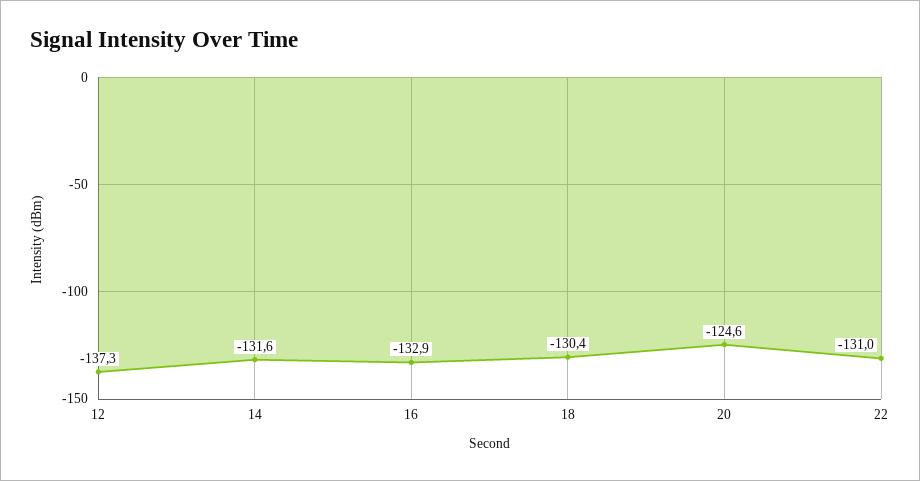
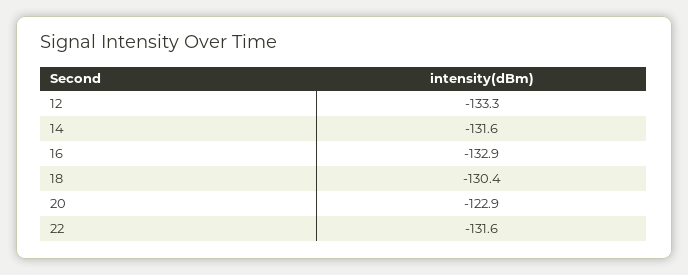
  {
-   "12": -137.3,
+   "12": -133.3,
    "14": -131.6,
    "16": -132.9,
    "18": -130.4,
-   "20": -124.6,
+   "20": -122.9,
-   "22": -131
+   "22": -131.6
  }

